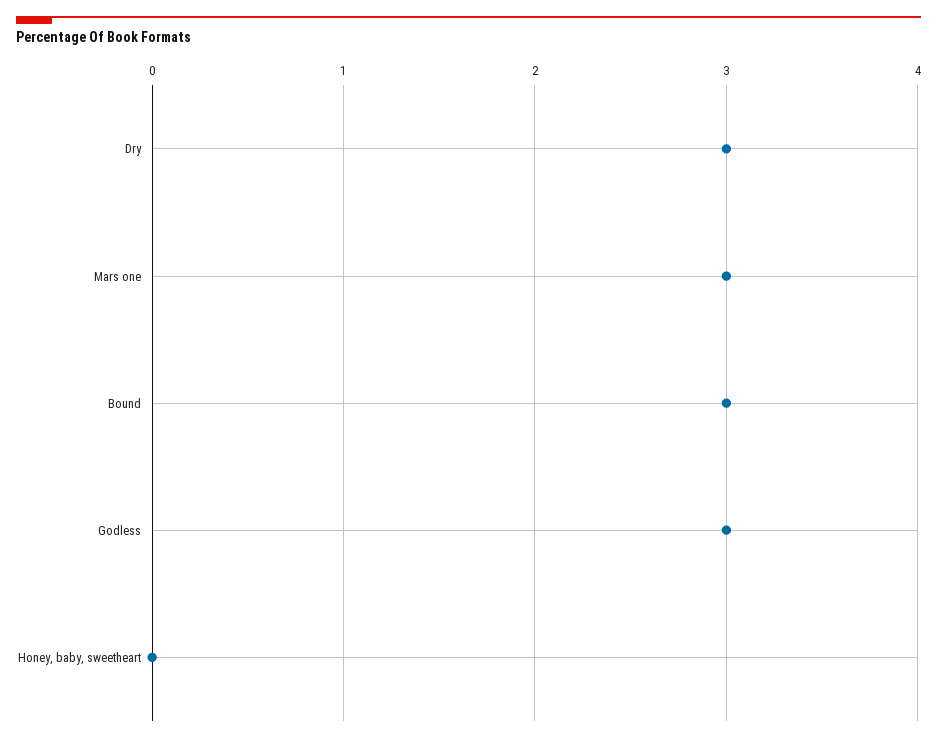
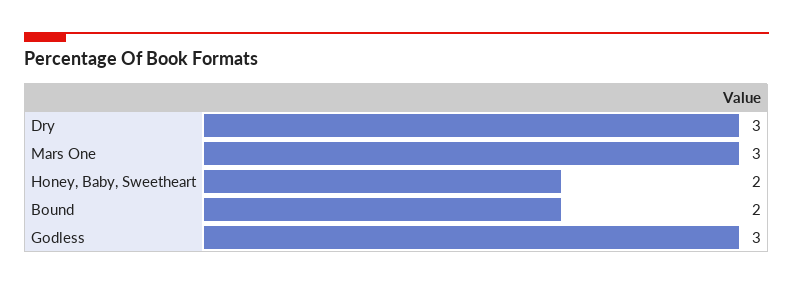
  {
    "Dry": 3,
    "Mars one": 3,
-   "Bound": 3,
+   "Bound": 2,
    "Godless": 3,
-   "Honey, baby, sweetheart": 0
+   "Honey, baby, sweetheart": 2
  }

